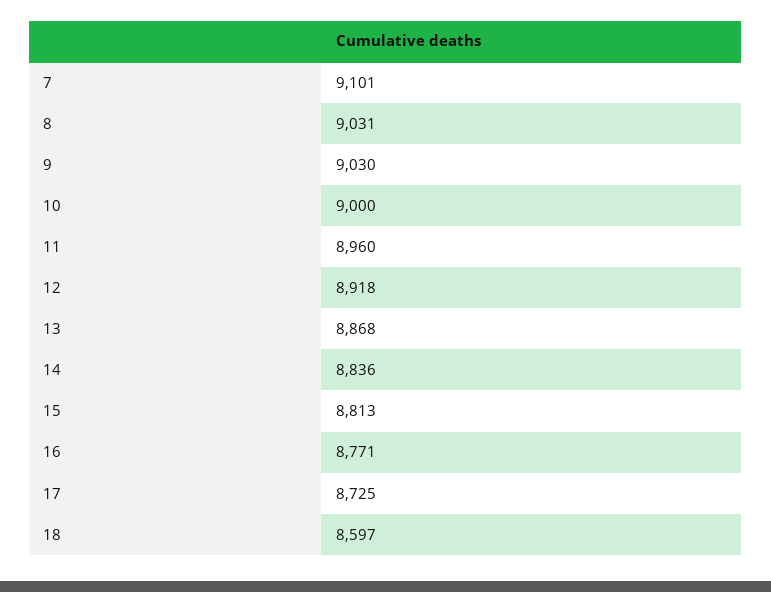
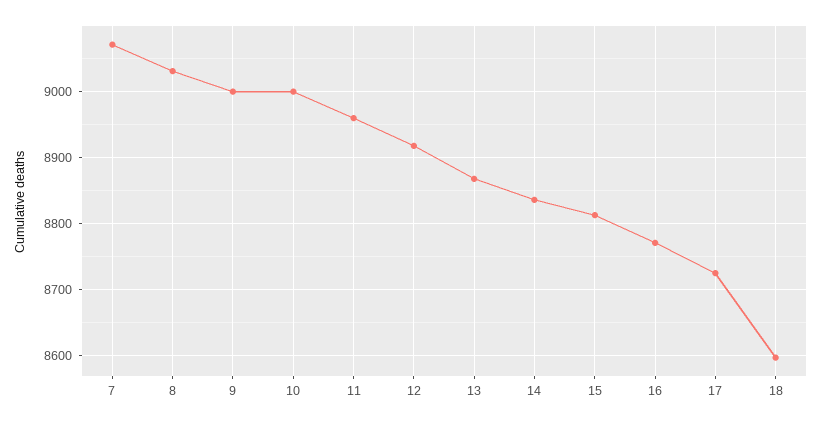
  {
-   "7": 9101,
+   "7": 9070,
    "8": 9031,
-   "9": 9030,
+   "9": 9000,
    "10": 9000,
    "11": 8960,
    "12": 8918,
    "13": 8868,
    "14": 8836,
    "15": 8813,
    "16": 8771,
    "17": 8725,
    "18": 8597
  }

